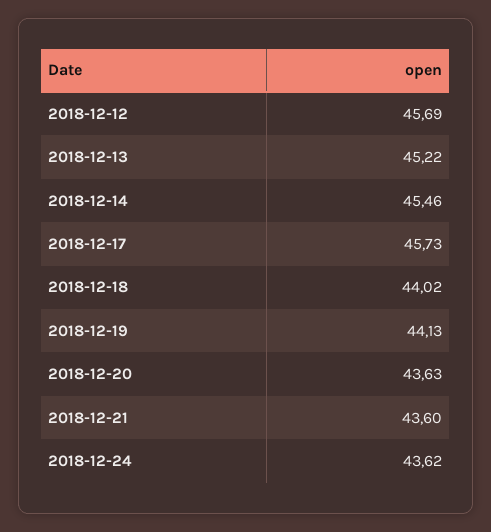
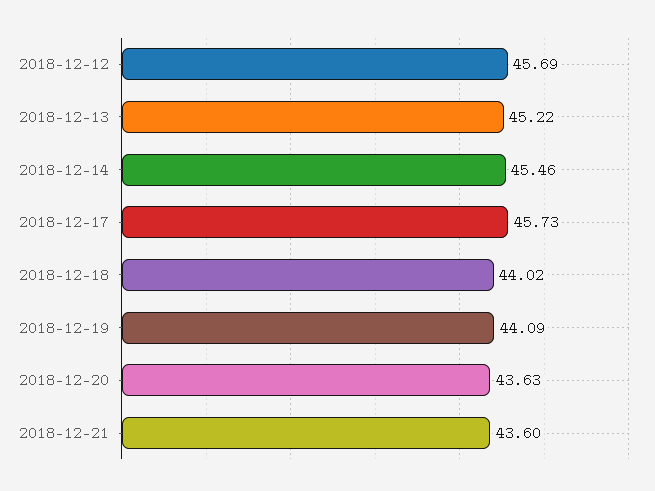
  {
    "2018-12-12": 45.69,
    "2018-12-13": 45.22,
    "2018-12-14": 45.46,
    "2018-12-17": 45.73,
    "2018-12-18": 44.02,
-   "2018-12-19": 44.13,
+   "2018-12-19": 44.09,
    "2018-12-20": 43.63,
-   "2018-12-21": 43.6,
+   "2018-12-21": 43.6
-   "2018-12-24": 43.62
  }

